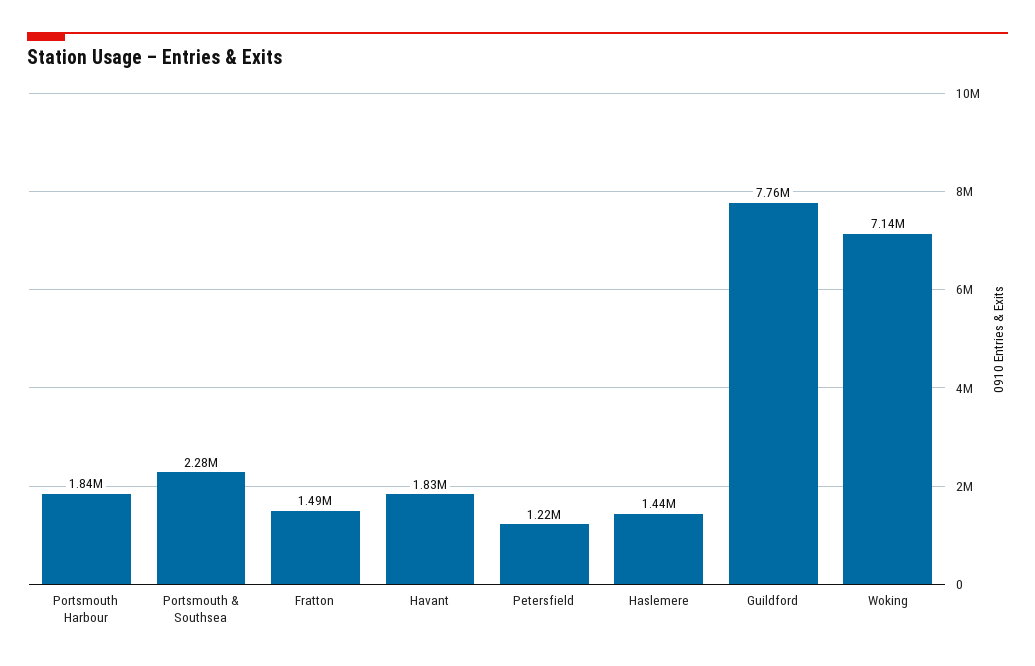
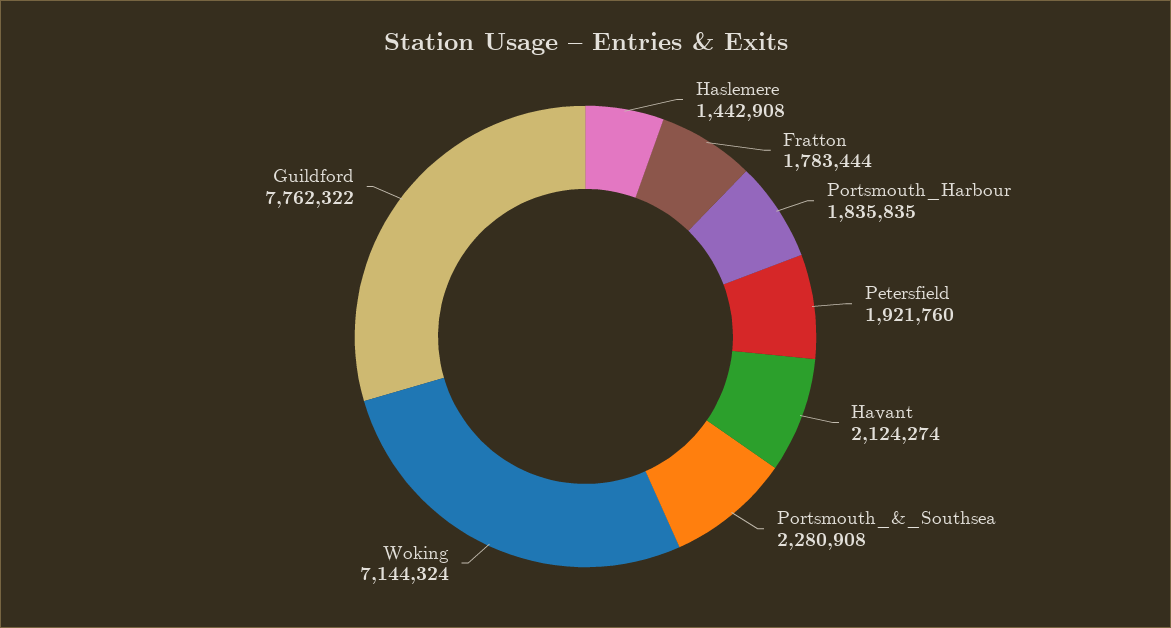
  {
    "Portsmouth Harbour": 1835835,
    "Portsmouth & Southsea": 2280908,
-   "Fratton": 1490000,
+   "Fratton": 1783444,
-   "Havant": 1830000,
+   "Havant": 2124274,
-   "Petersfield": 1220000,
+   "Petersfield": 1921760,
    "Haslemere": 1442908,
    "Guildford": 7762322,
    "Woking": 7144324
  }

